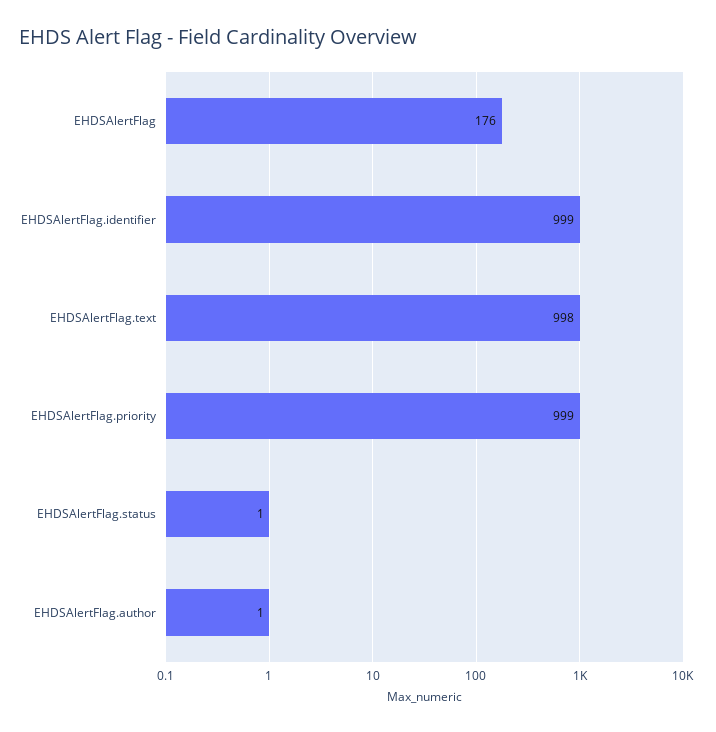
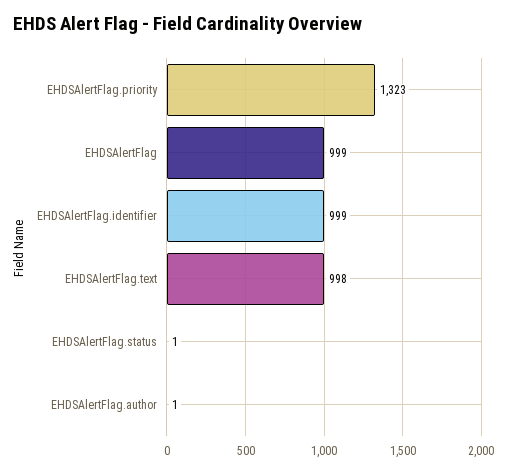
  {
-   "EHDSAlertFlag": 176,
+   "EHDSAlertFlag": 999,
    "EHDSAlertFlag.identifier": 999,
    "EHDSAlertFlag.text": 998,
-   "EHDSAlertFlag.priority": 999,
+   "EHDSAlertFlag.priority": 1323,
    "EHDSAlertFlag.status": 1,
    "EHDSAlertFlag.author": 1
  }

